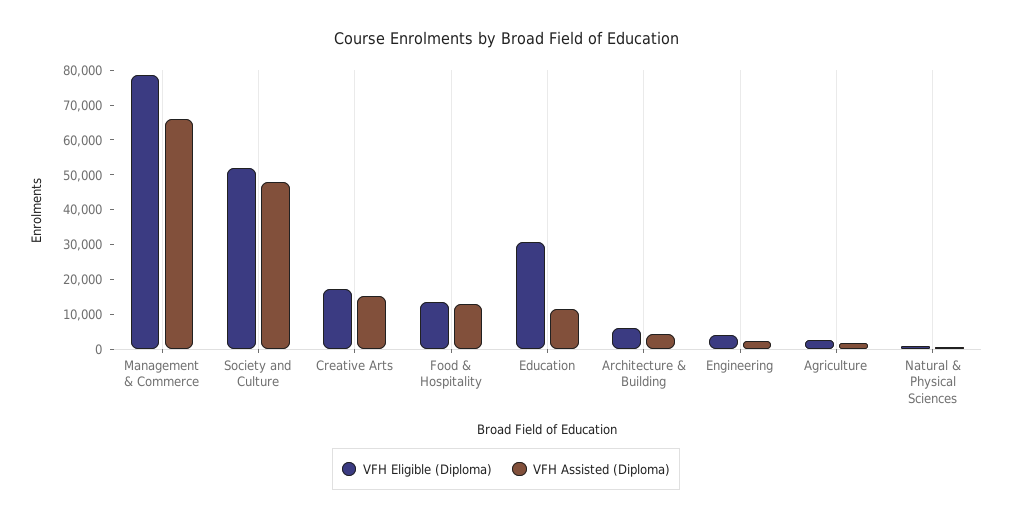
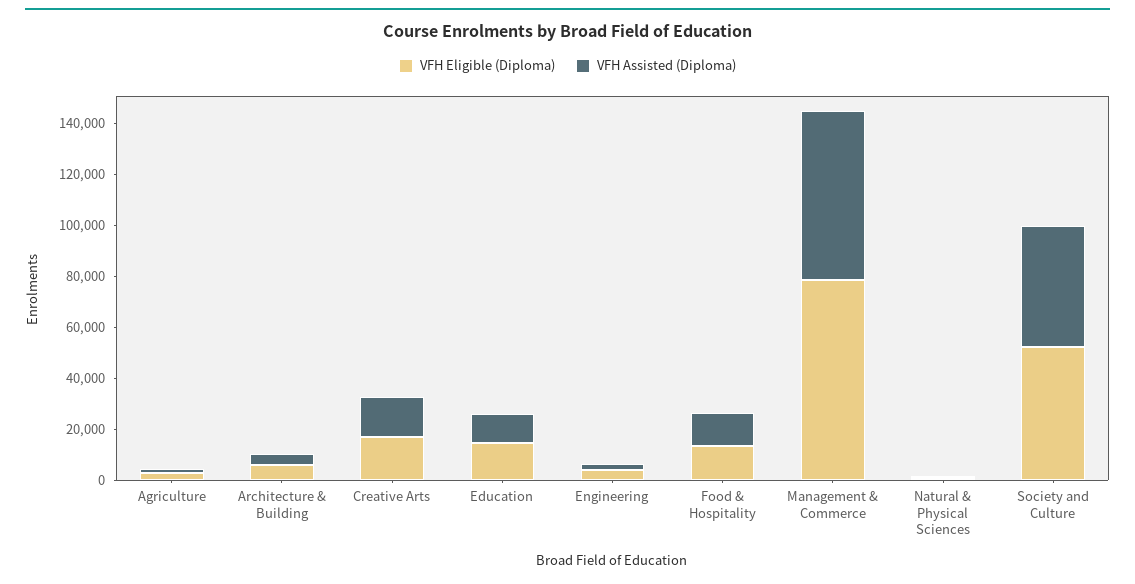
  {
    "VFH Eligible (Diploma)": {
      "Management & Commerce": 77500,
      "Society and Culture": 52500,
      "Creative Arts": 17500,
      "Food & Hospitality": 12500,
-     "Education": 30000,
+     "Education": 15000,
      "Architecture & Building": 5000,
      "Engineering": 5000,
      "Agriculture": 2500,
      "Natural & Physical Sciences": 0
    },
    "VFH Assisted (Diploma)": {
      "Management & Commerce": 65000,
      "Society and Culture": 47500,
      "Creative Arts": 15000,
      "Food & Hospitality": 12500,
      "Education": 12500,
      "Architecture & Building": 5000,
      "Engineering": 2500,
      "Agriculture": 2500,
      "Natural & Physical Sciences": 0
    }
  }

